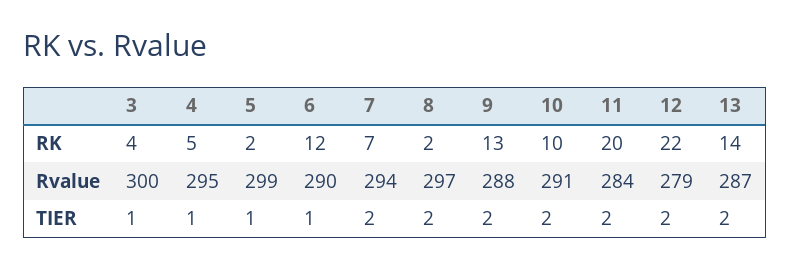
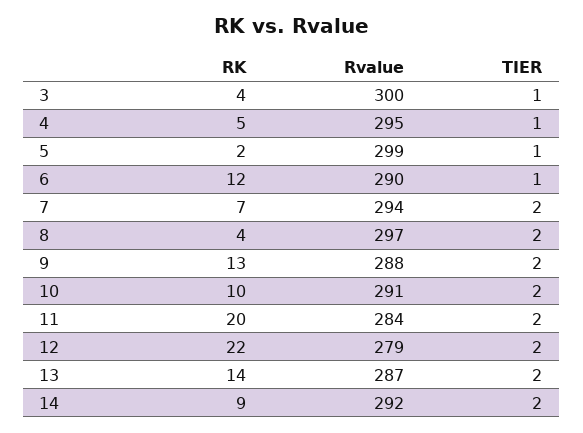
  {
    "3": {
      "RK": 4,
      "Rvalue": 300,
      "TIER": 1
    },
    "4": {
      "RK": 5,
      "Rvalue": 295,
      "TIER": 1
    },
    "5": {
      "RK": 2,
      "Rvalue": 299,
      "TIER": 1
    },
    "6": {
      "RK": 12,
      "Rvalue": 290,
      "TIER": 1
    },
    "7": {
      "RK": 7,
      "Rvalue": 294,
      "TIER": 2
    },
    "8": {
-     "RK": 2,
+     "RK": 4,
      "Rvalue": 297,
      "TIER": 2
    },
    "9": {
      "RK": 13,
      "Rvalue": 288,
      "TIER": 2
    },
    "10": {
      "RK": 10,
      "Rvalue": 291,
      "TIER": 2
    },
    "11": {
      "RK": 20,
      "Rvalue": 284,
      "TIER": 2
    },
    "12": {
      "RK": 22,
      "Rvalue": 279,
      "TIER": 2
    },
    "13": {
      "RK": 14,
      "Rvalue": 287,
      "TIER": 2
-   }
+   },
+   "14": {
+     "RK": 9,
+     "Rvalue": 292,
+     "TIER": 2
+   }
  }

